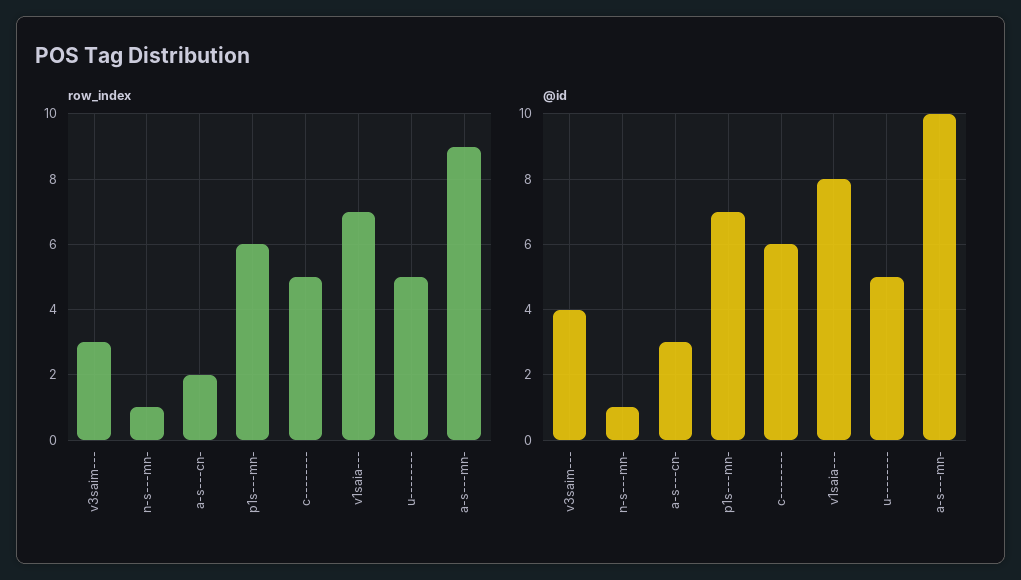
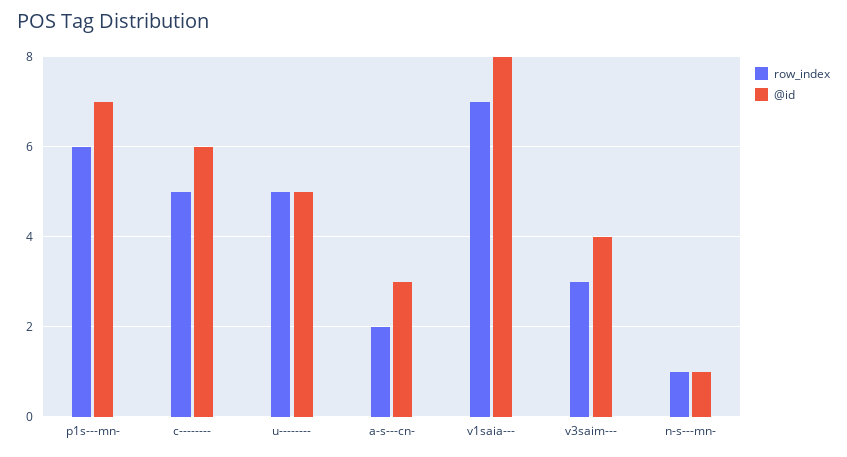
  {
    "row_index": {
      "v3saim---": 3,
      "n-s---mn-": 1,
      "a-s---cn-": 2,
      "p1s---mn-": 6,
      "c--------": 5,
      "v1saia---": 7,
-     "u--------": 5,
+     "u--------": 5
-     "a-s---mn-": 9
    },
    "@id": {
      "v3saim---": 4,
      "n-s---mn-": 1,
      "a-s---cn-": 3,
      "p1s---mn-": 7,
      "c--------": 6,
      "v1saia---": 8,
-     "u--------": 5,
+     "u--------": 5
-     "a-s---mn-": 10
    }
  }

